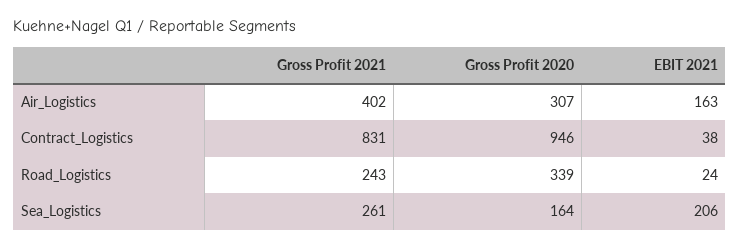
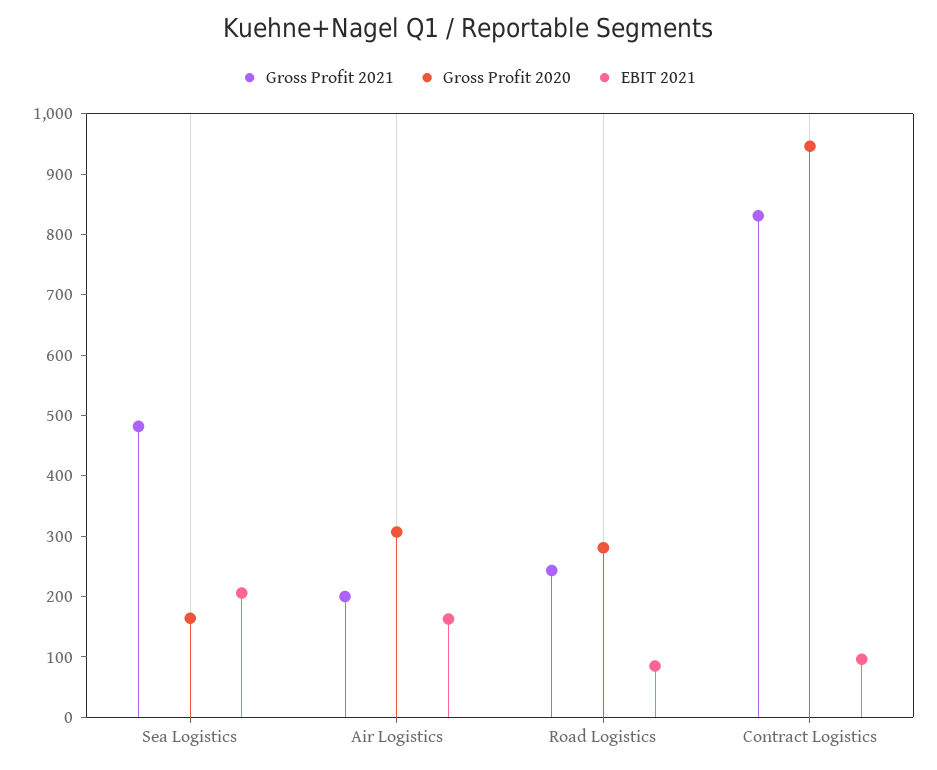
  {
    "Gross Profit 2021": {
-     "Air_Logistics": 402,
+     "Air_Logistics": 200,
      "Contract_Logistics": 831,
      "Road_Logistics": 243,
-     "Sea_Logistics": 261
+     "Sea_Logistics": 480
    },
    "Gross Profit 2020": {
      "Air_Logistics": 307,
      "Contract_Logistics": 946,
-     "Road_Logistics": 339,
+     "Road_Logistics": 280,
      "Sea_Logistics": 164
    },
    "EBIT 2021": {
      "Air_Logistics": 163,
-     "Contract_Logistics": 38,
+     "Contract_Logistics": 100,
-     "Road_Logistics": 24,
+     "Road_Logistics": 80,
      "Sea_Logistics": 206
    }
  }

